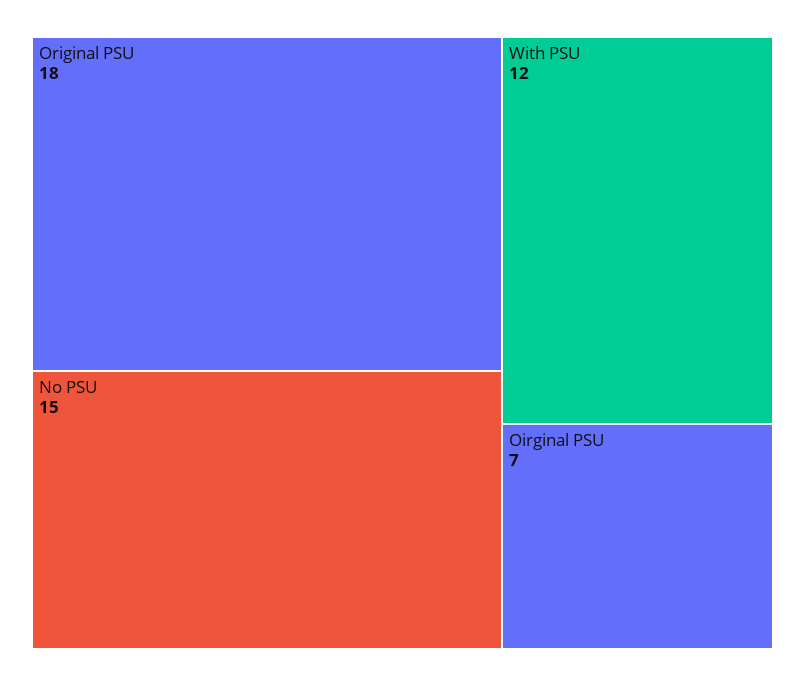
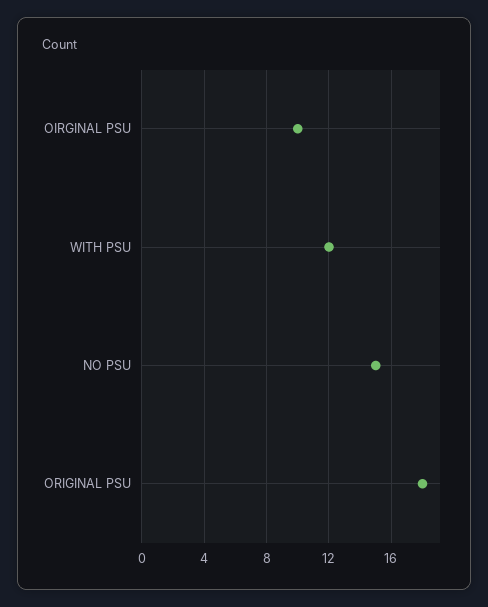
  {
    "Original PSU": 18,
    "No PSU": 15,
    "With PSU": 12,
-   "Oirginal PSU": 7
+   "Oirginal PSU": 10
  }

